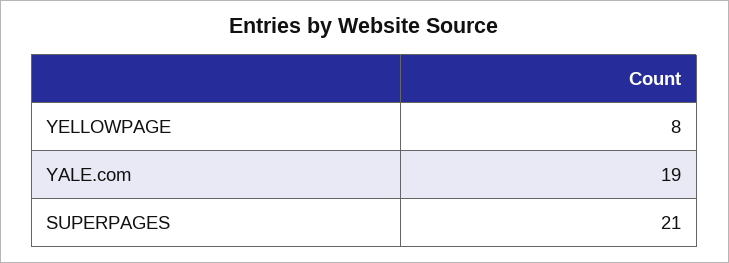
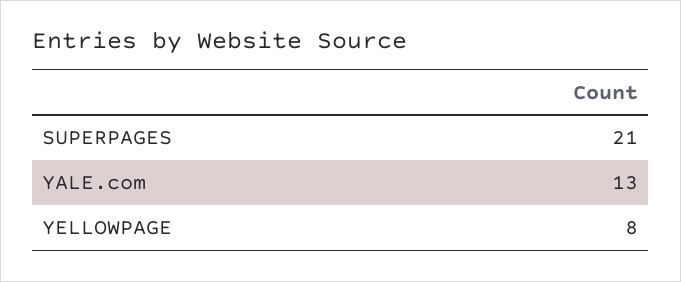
  {
    "YELLOWPAGE": 8,
-   "YALE.com": 19,
+   "YALE.com": 13,
    "SUPERPAGES": 21
  }

